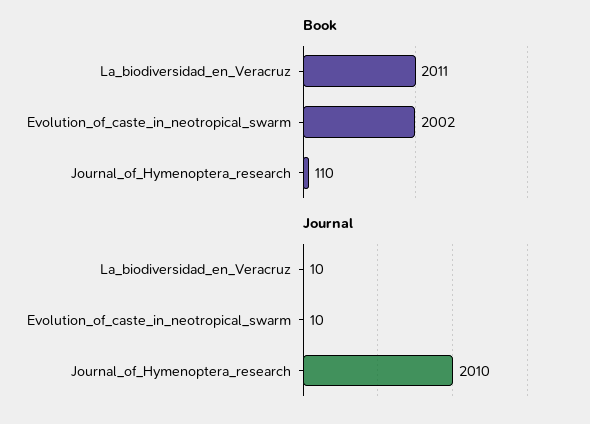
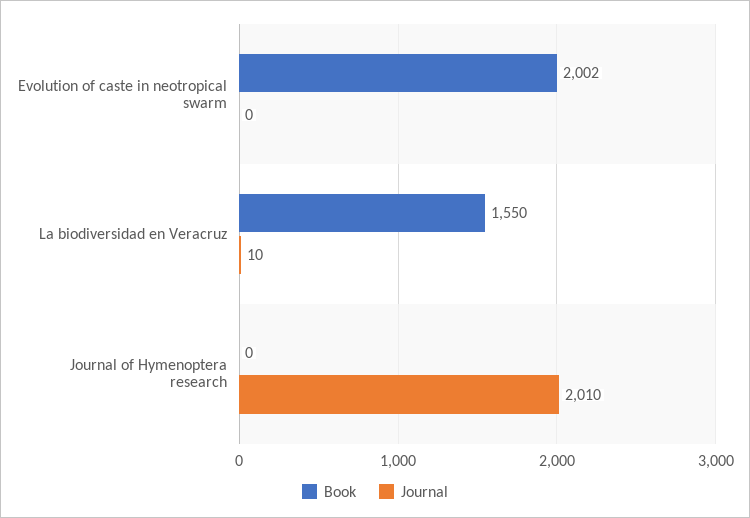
  {
    "Book": {
-     "La_biodiversidad_en_Veracruz": 2011,
+     "La_biodiversidad_en_Veracruz": 1550,
      "Evolution_of_caste_in_neotropical_swarm": 2002,
-     "Journal_of_Hymenoptera_research": 110
+     "Journal_of_Hymenoptera_research": 0
    },
    "Journal": {
      "La_biodiversidad_en_Veracruz": 10,
-     "Evolution_of_caste_in_neotropical_swarm": 10,
+     "Evolution_of_caste_in_neotropical_swarm": 0,
      "Journal_of_Hymenoptera_research": 2010
    }
  }

